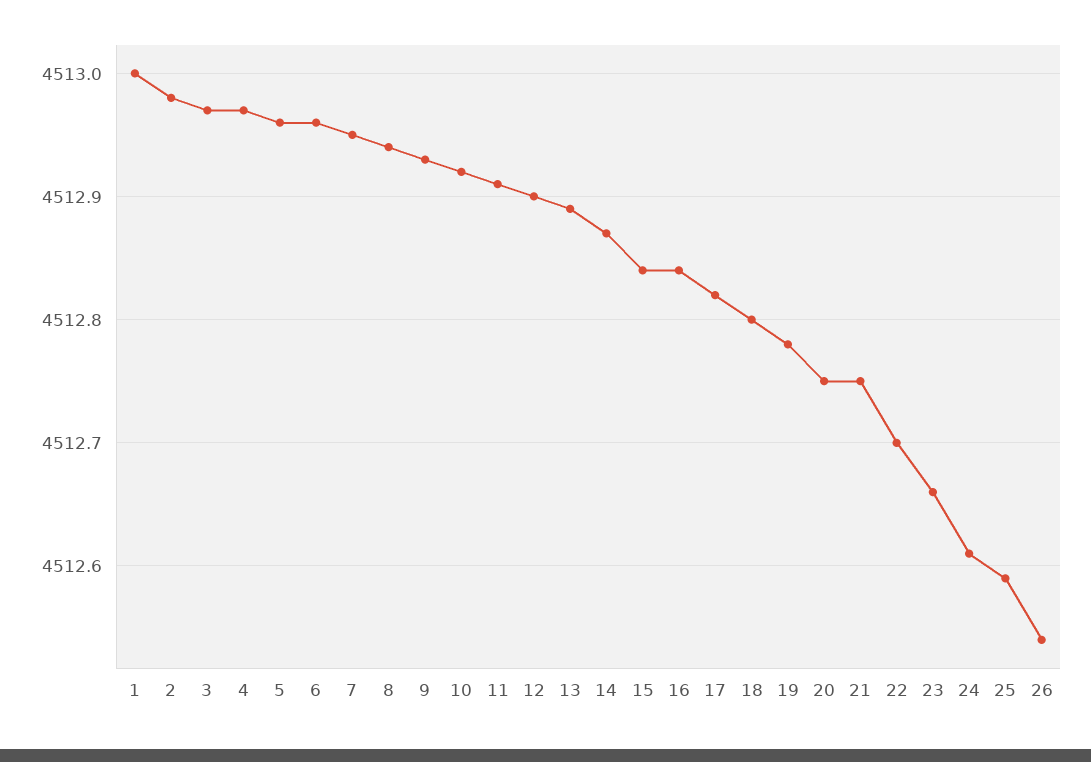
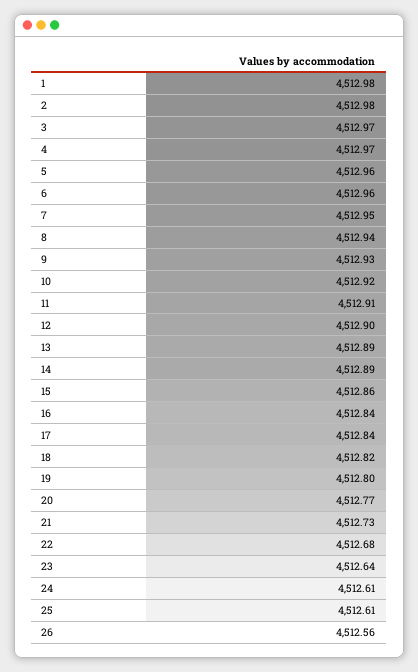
  {
-   "1": 4513,
+   "1": 4512.98,
    "2": 4512.98,
    "3": 4512.97,
    "4": 4512.97,
    "5": 4512.96,
    "6": 4512.96,
    "7": 4512.95,
    "8": 4512.94,
    "9": 4512.93,
    "10": 4512.92,
    "11": 4512.91,
    "12": 4512.9,
    "13": 4512.89,
-   "14": 4512.87,
+   "14": 4512.89,
-   "15": 4512.84,
+   "15": 4512.86,
    "16": 4512.84,
-   "17": 4512.82,
+   "17": 4512.84,
-   "18": 4512.8,
+   "18": 4512.82,
-   "19": 4512.78,
+   "19": 4512.8,
-   "20": 4512.75,
+   "20": 4512.77,
-   "21": 4512.75,
+   "21": 4512.73,
-   "22": 4512.7,
+   "22": 4512.68,
-   "23": 4512.66,
+   "23": 4512.64,
    "24": 4512.61,
-   "25": 4512.59,
+   "25": 4512.61,
-   "26": 4512.54
+   "26": 4512.56
  }

